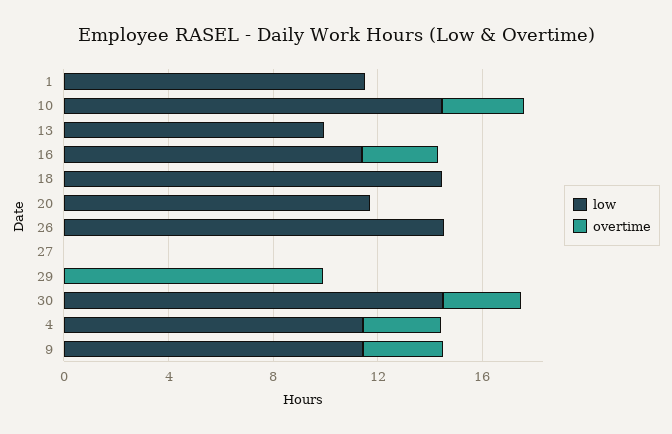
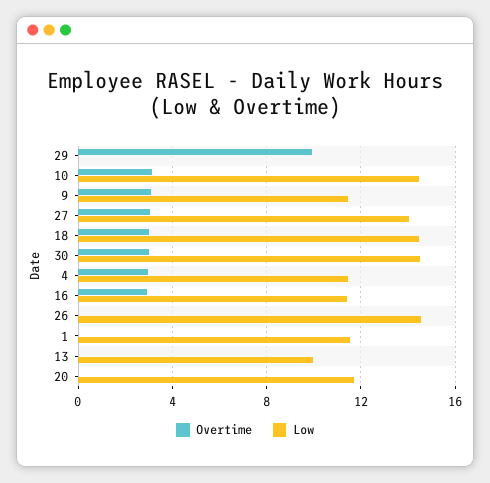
  {
    "low": {
      "1": 11.5,
      "10": 14.5,
      "13": 10,
      "16": 11.5,
      "18": 14.5,
      "20": 11.5,
      "26": 14.5,
-     "27": 0,
+     "27": 14,
      "29": 0,
      "30": 14.5,
      "4": 11.5,
      "9": 11.5
    },
    "overtime": {
      "1": 0,
      "10": 3,
      "13": 0,
      "16": 3,
-     "18": 0,
+     "18": 3,
      "20": 0,
      "26": 0,
-     "27": 0,
+     "27": 3,
      "29": 10,
      "30": 3,
      "4": 3,
      "9": 3
    }
  }

